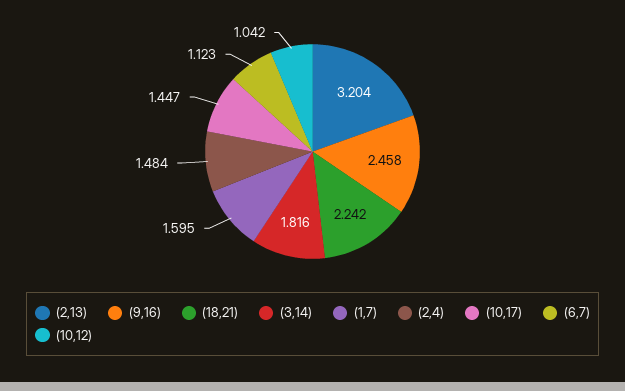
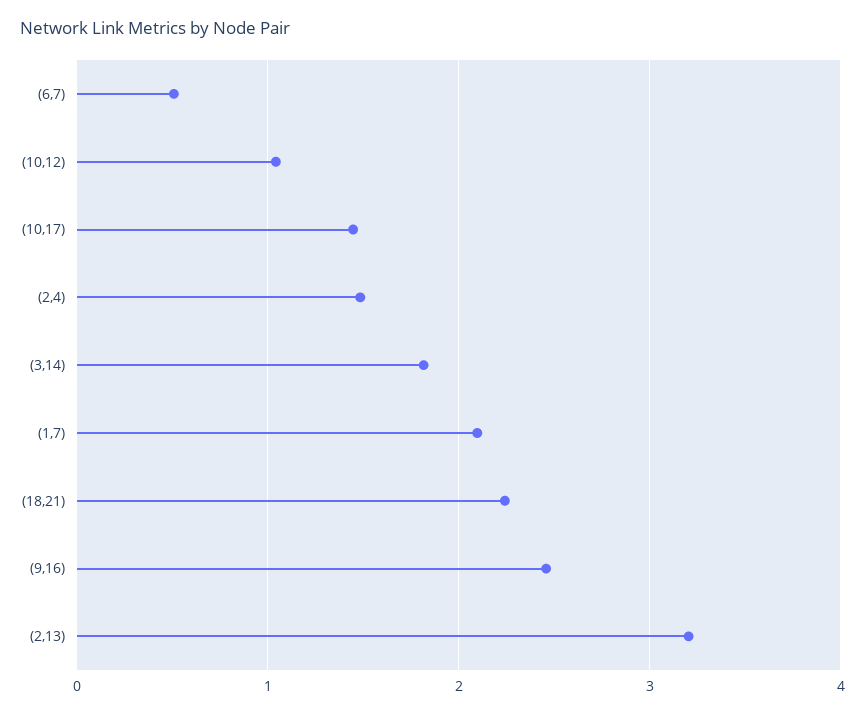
  {
    "(2,13)": 3.204,
    "(9,16)": 2.458,
    "(18,21)": 2.242,
    "(3,14)": 1.816,
-   "(1,7)": 1.595,
+   "(1,7)": 2.1,
    "(2,4)": 1.484,
    "(10,17)": 1.447,
-   "(6,7)": 1.123,
+   "(6,7)": 0.5,
    "(10,12)": 1.042
  }

